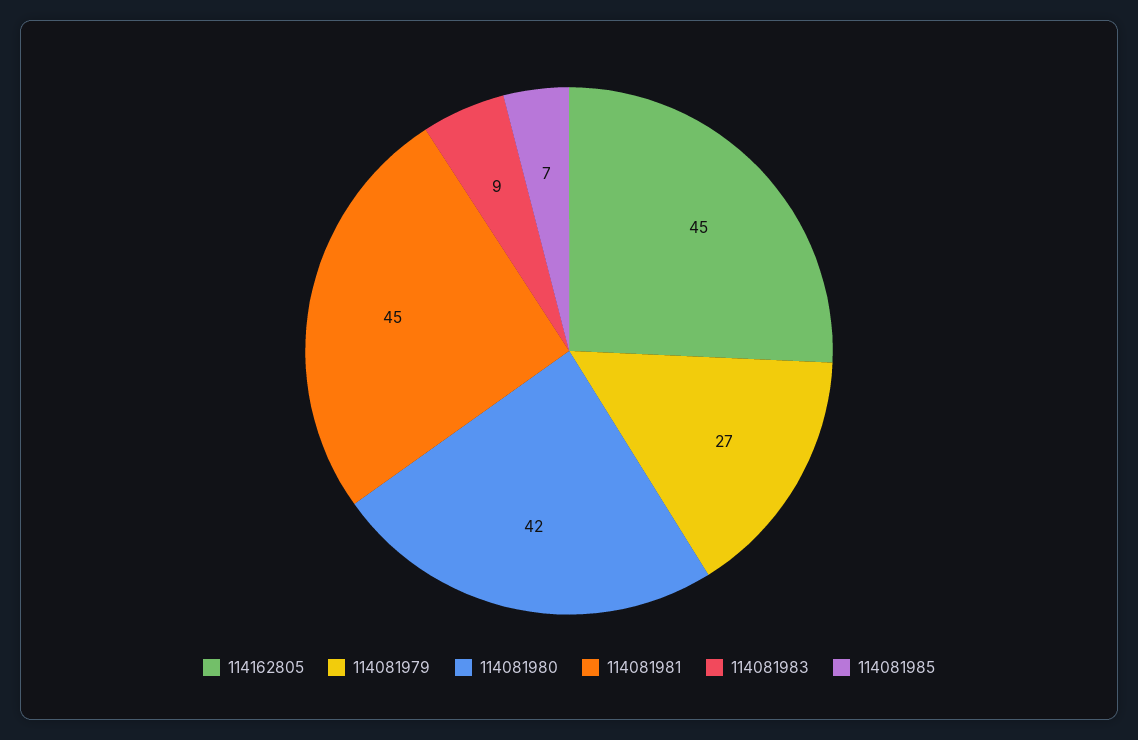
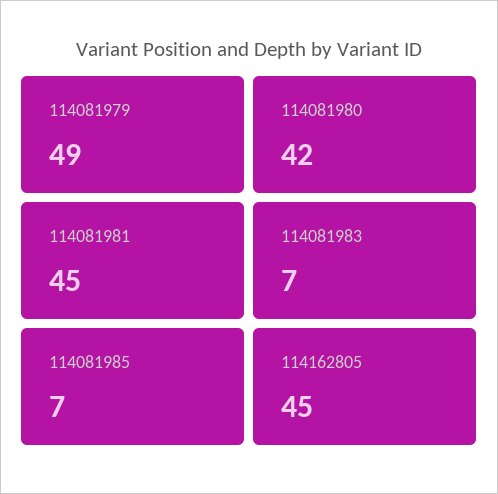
  {
    "114162805": 45,
-   "114081979": 27,
+   "114081979": 49,
    "114081980": 42,
    "114081981": 45,
-   "114081983": 9,
+   "114081983": 7,
    "114081985": 7
  }

